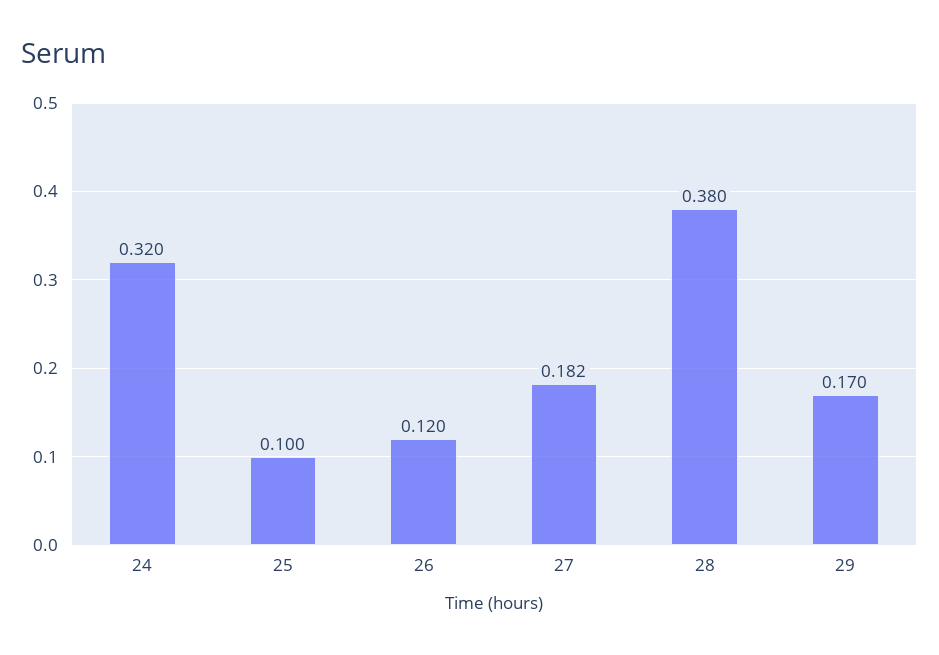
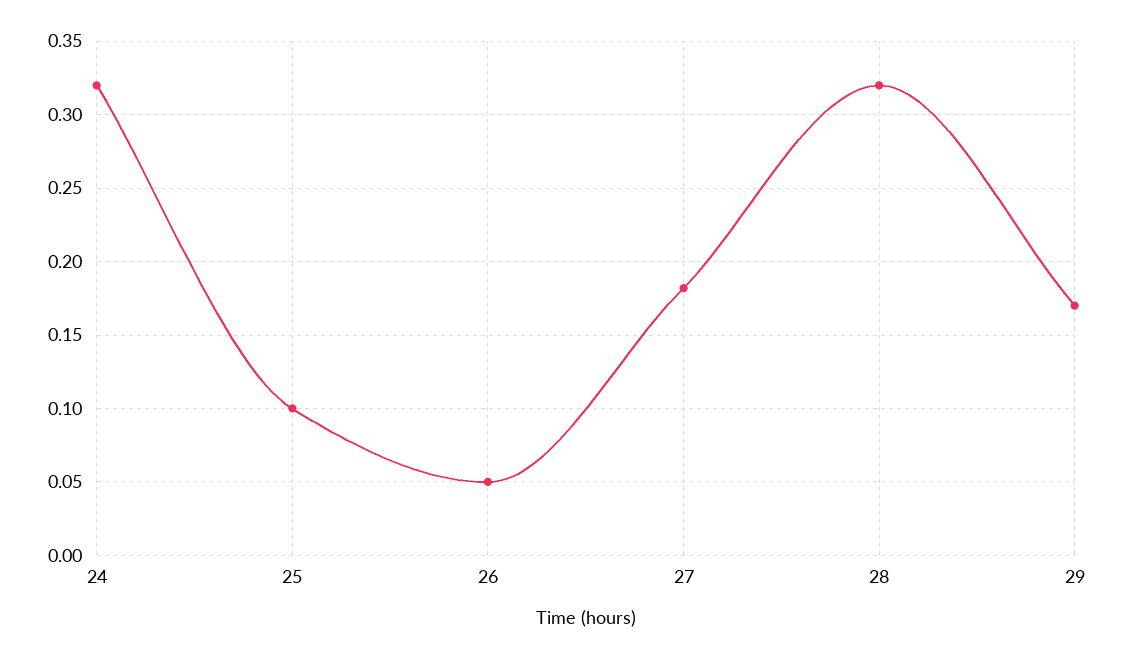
  {
    "24": 0.32,
    "25": 0.1,
-   "26": 0.12,
+   "26": 0.05,
    "27": 0.182,
-   "28": 0.38,
+   "28": 0.32,
    "29": 0.17
  }

